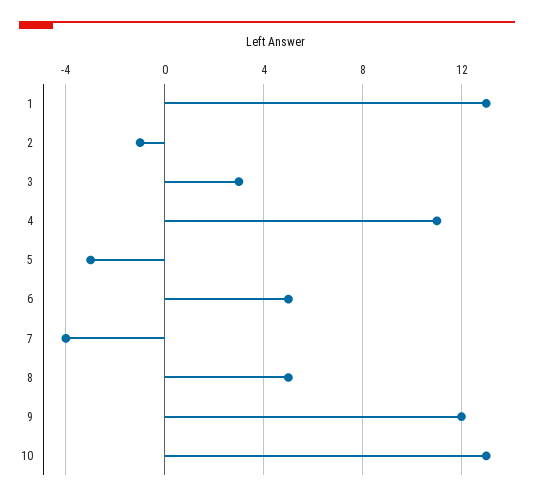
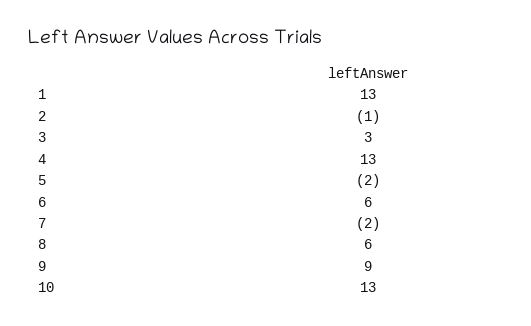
  {
    "1": 13,
    "2": -1,
    "3": 3,
-   "4": 11,
+   "4": 13,
-   "5": -3,
+   "5": -2,
-   "6": 5,
+   "6": 6,
-   "7": -4,
+   "7": -2,
-   "8": 5,
+   "8": 6,
-   "9": 12,
+   "9": 9,
    "10": 13
  }

